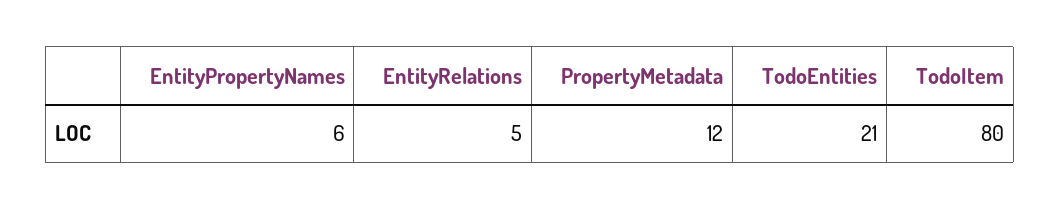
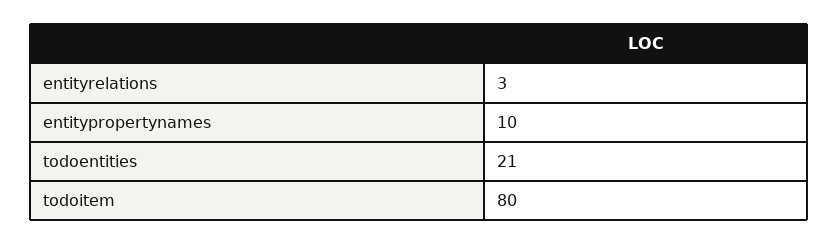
  {
-   "EntityPropertyNames": 6,
+   "EntityPropertyNames": 10,
-   "EntityRelations": 5,
+   "EntityRelations": 3,
-   "PropertyMetadata": 12,
    "TodoEntities": 21,
    "TodoItem": 80
  }

